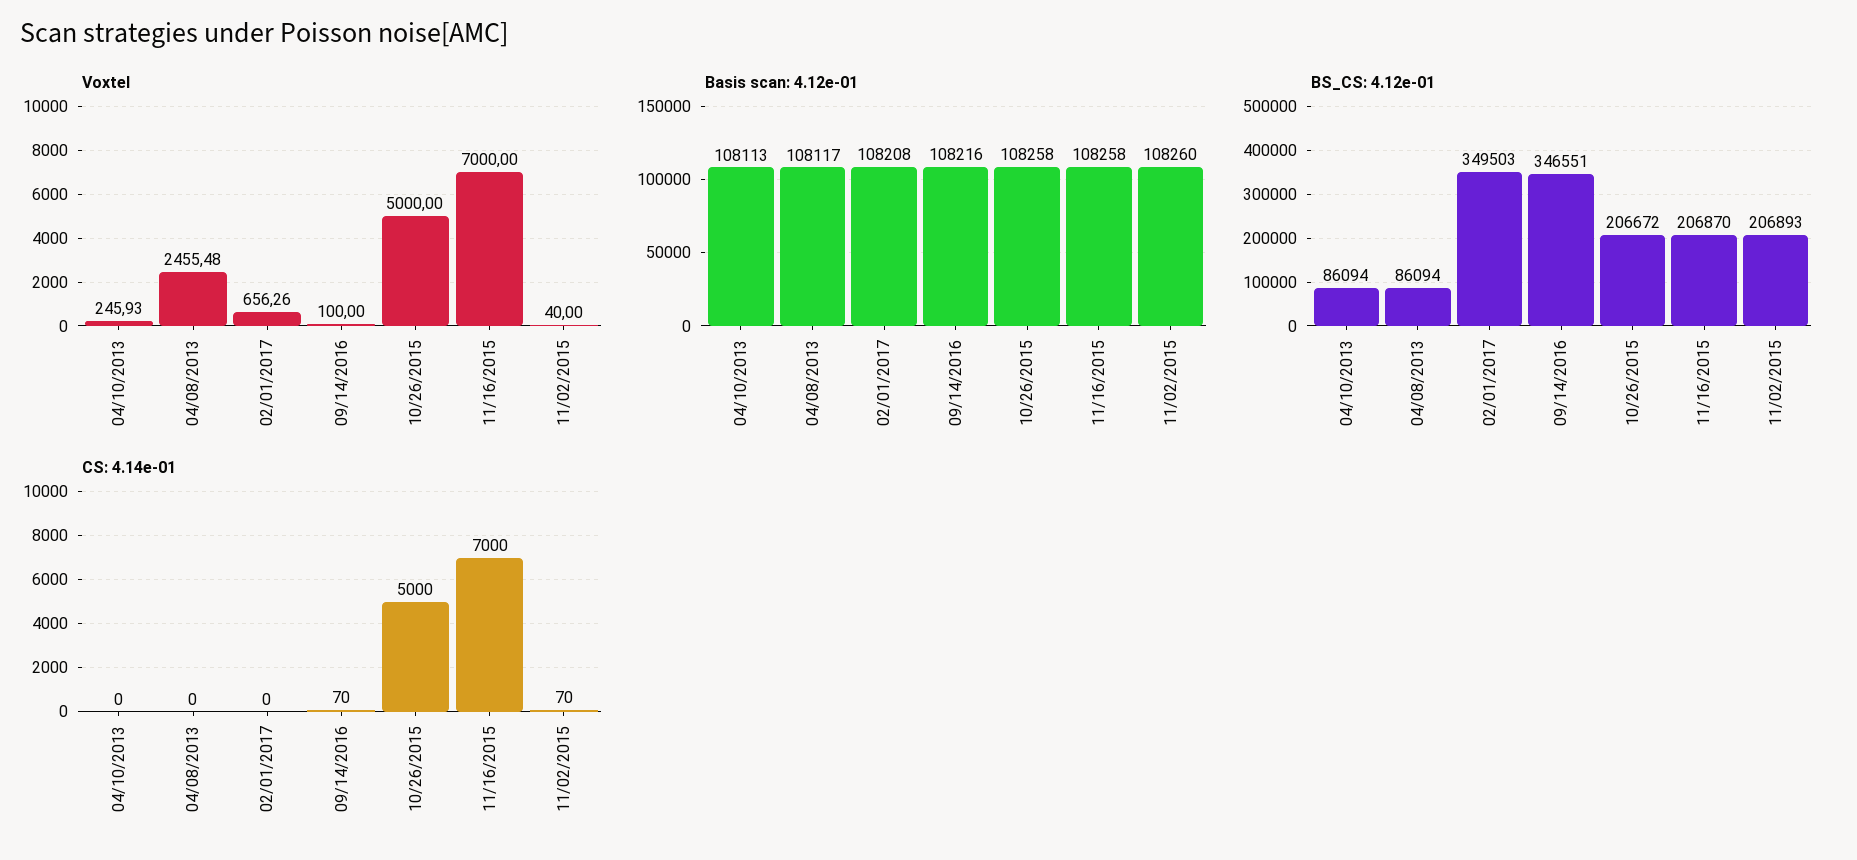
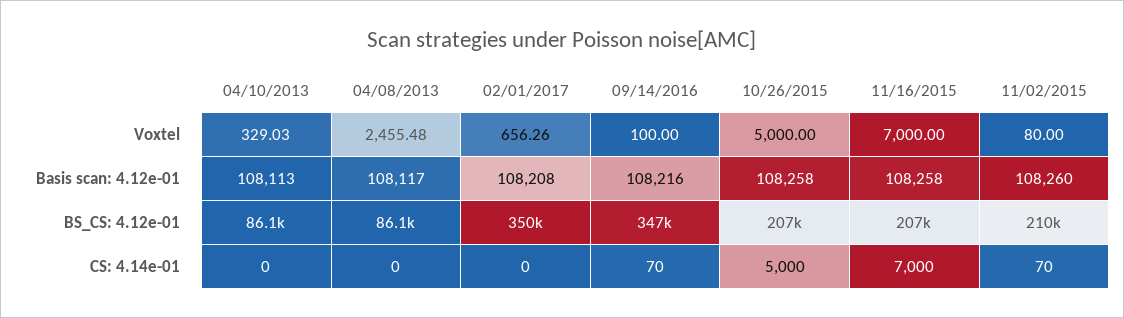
  {
    "Voxtel": {
-     "04/10/2013": 245.93,
+     "04/10/2013": 329.03,
      "04/08/2013": 2455.48,
      "02/01/2017": 656.26,
      "09/14/2016": 100,
      "10/26/2015": 5000,
      "11/16/2015": 7000,
-     "11/02/2015": 40
+     "11/02/2015": 80
    },
    "Basis scan: 4.12e-01": {
      "04/10/2013": 108113,
      "04/08/2013": 108117,
      "02/01/2017": 108208,
      "09/14/2016": 108216,
      "10/26/2015": 108258,
      "11/16/2015": 108258,
      "11/02/2015": 108260
    },
    "BS_CS: 4.12e-01": {
      "04/10/2013": 86094,
      "04/08/2013": 86094,
      "02/01/2017": 349503,
      "09/14/2016": 346551,
      "10/26/2015": 206672,
      "11/16/2015": 206870,
-     "11/02/2015": 206893
+     "11/02/2015": 210000
    },
    "CS: 4.14e-01": {
      "04/10/2013": 0,
      "04/08/2013": 0,
      "02/01/2017": 0,
      "09/14/2016": 70,
      "10/26/2015": 5000,
      "11/16/2015": 7000,
      "11/02/2015": 70
    }
  }

